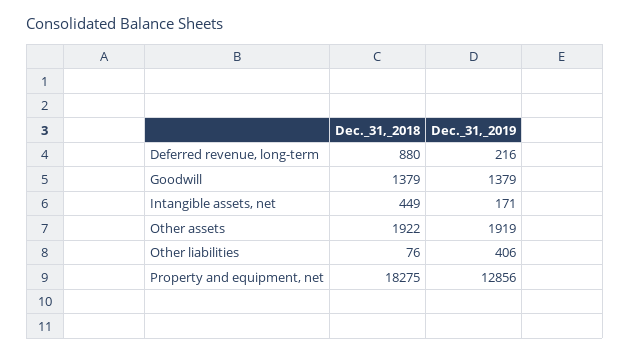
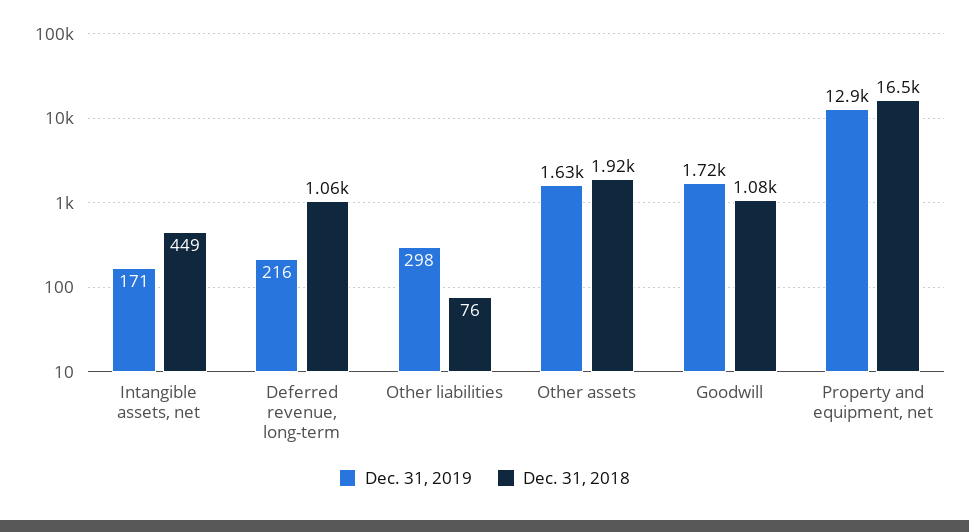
  {
    "Dec._31,_2018": {
-     "Deferred revenue, long-term": 880,
+     "Deferred revenue, long-term": 1060,
-     "Goodwill": 1379,
+     "Goodwill": 1080,
      "Intangible assets, net": 449,
      "Other assets": 1922,
      "Other liabilities": 76,
-     "Property and equipment, net": 18275
+     "Property and equipment, net": 16500
    },
    "Dec._31,_2019": {
      "Deferred revenue, long-term": 216,
-     "Goodwill": 1379,
+     "Goodwill": 1720,
      "Intangible assets, net": 171,
-     "Other assets": 1919,
+     "Other assets": 1630,
-     "Other liabilities": 406,
+     "Other liabilities": 298,
      "Property and equipment, net": 12856
    }
  }

